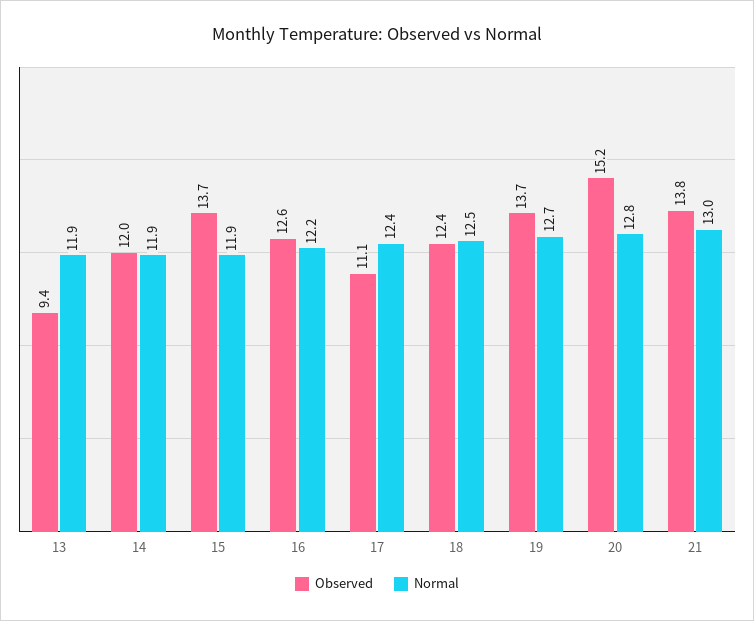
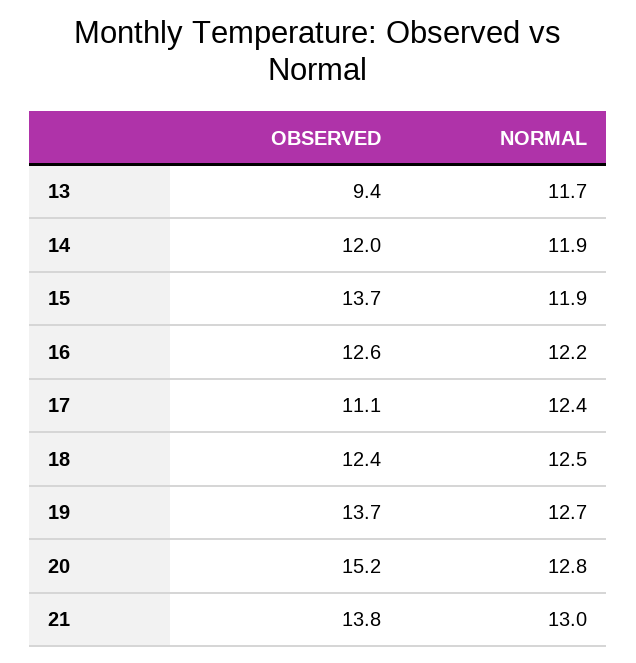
  {
    "Observed": {
      "13": 9.4,
      "14": 12,
      "15": 13.7,
      "16": 12.6,
      "17": 11.1,
      "18": 12.4,
      "19": 13.7,
      "20": 15.2,
      "21": 13.8
    },
    "Normal": {
-     "13": 11.9,
+     "13": 11.7,
      "14": 11.9,
      "15": 11.9,
      "16": 12.2,
      "17": 12.4,
      "18": 12.5,
      "19": 12.7,
      "20": 12.8,
      "21": 13
    }
  }

